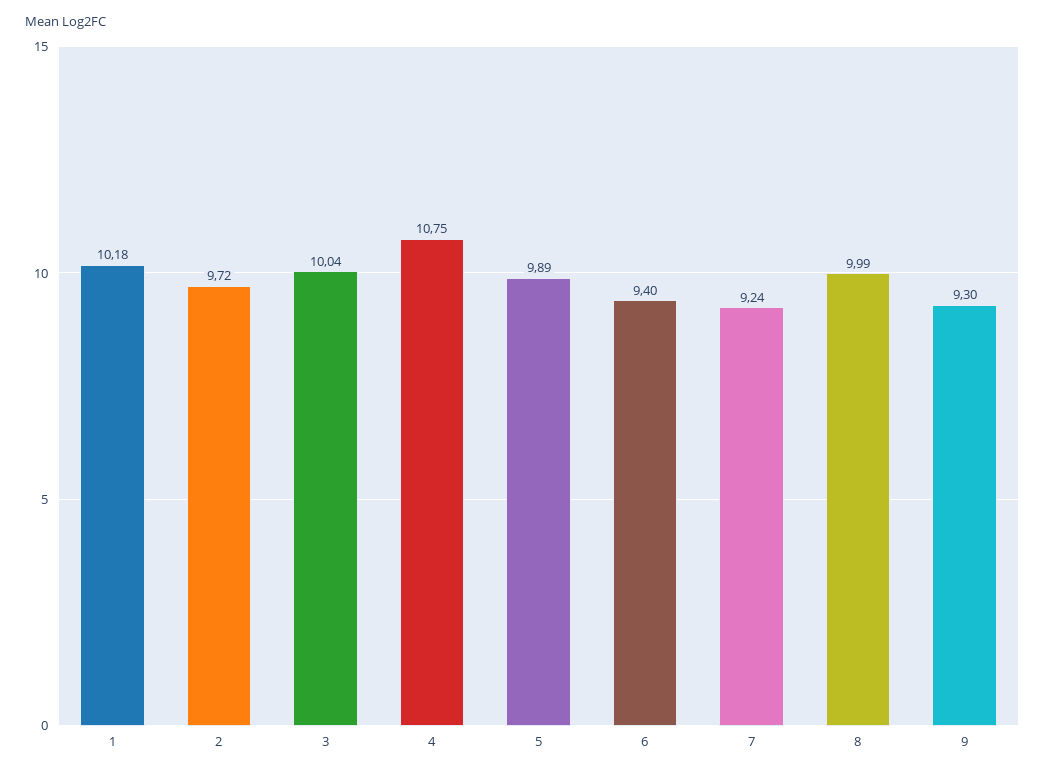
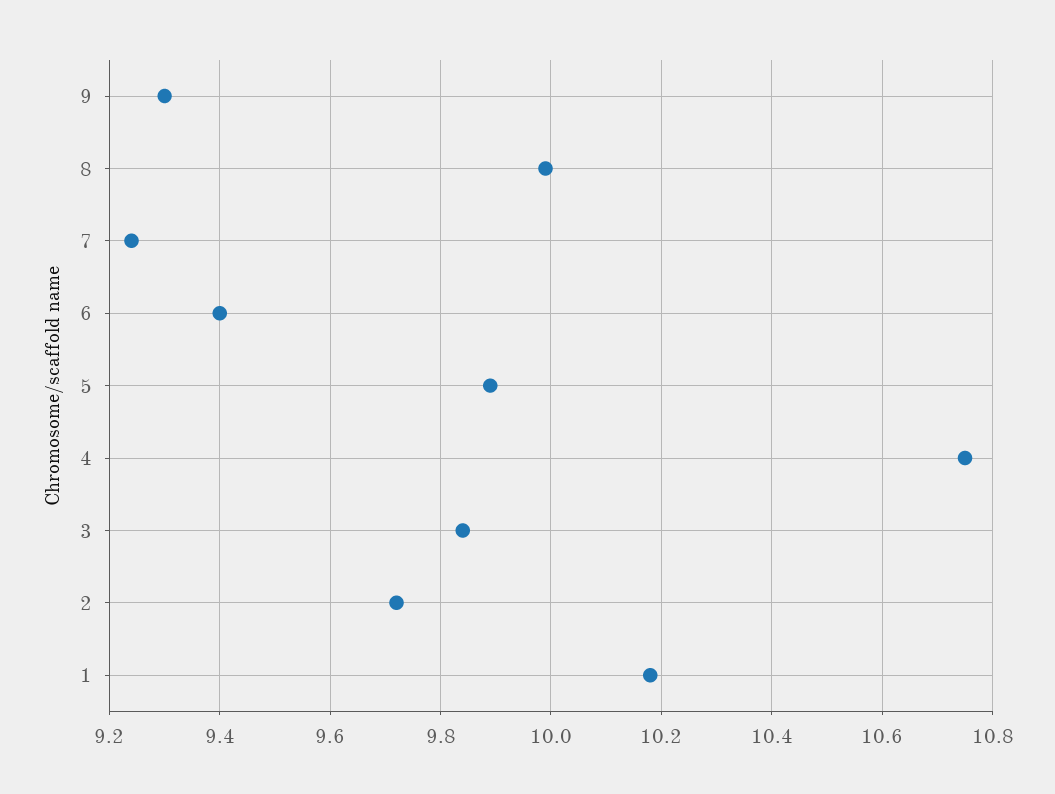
  {
    "1": 10.18,
    "2": 9.72,
-   "3": 10.04,
+   "3": 9.85,
    "4": 10.75,
    "5": 9.89,
    "6": 9.4,
    "7": 9.24,
    "8": 9.99,
    "9": 9.3
  }

